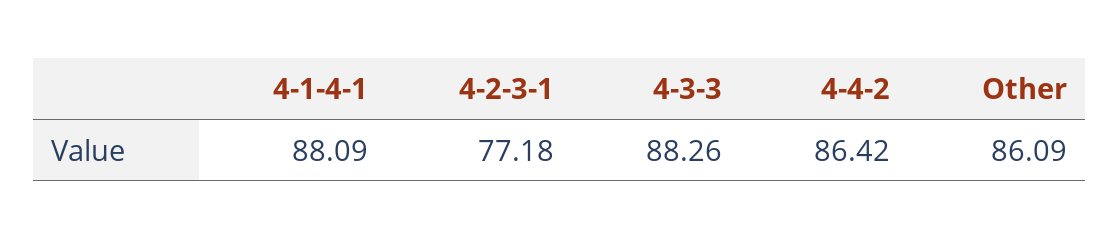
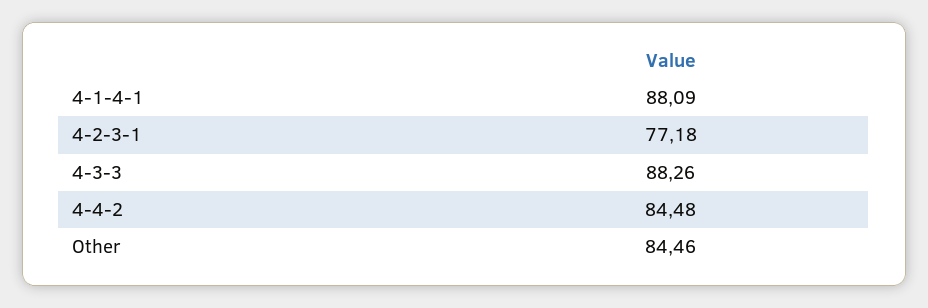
  {
    "4-1-4-1": 88.09,
    "4-2-3-1": 77.18,
    "4-3-3": 88.26,
-   "4-4-2": 86.42,
+   "4-4-2": 84.48,
-   "Other": 86.09
+   "Other": 84.46
  }

